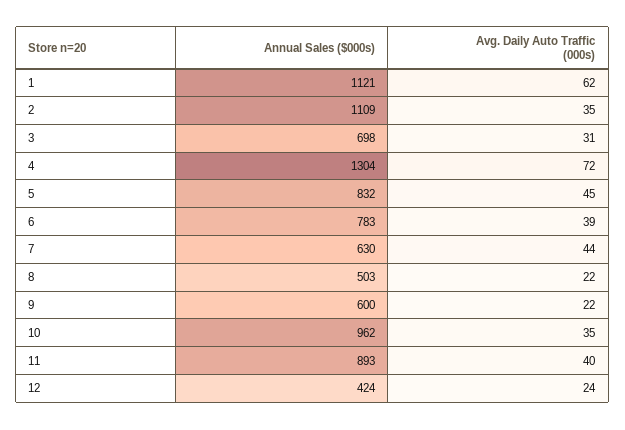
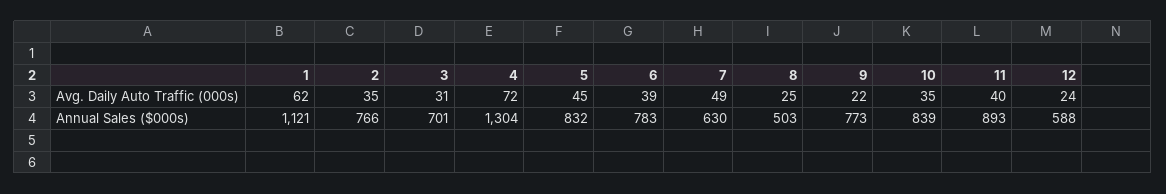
  {
    "Annual Sales ($000s)": {
      "1": 1121,
-     "2": 1109,
+     "2": 766,
-     "3": 698,
+     "3": 701,
      "4": 1304,
      "5": 832,
      "6": 783,
      "7": 630,
      "8": 503,
-     "9": 600,
+     "9": 773,
-     "10": 962,
+     "10": 839,
      "11": 893,
-     "12": 424
+     "12": 588
    },
    "Avg. Daily Auto Traffic (000s)": {
      "1": 62,
      "2": 35,
      "3": 31,
      "4": 72,
      "5": 45,
      "6": 39,
-     "7": 44,
+     "7": 49,
-     "8": 22,
+     "8": 25,
      "9": 22,
      "10": 35,
      "11": 40,
      "12": 24
    }
  }

